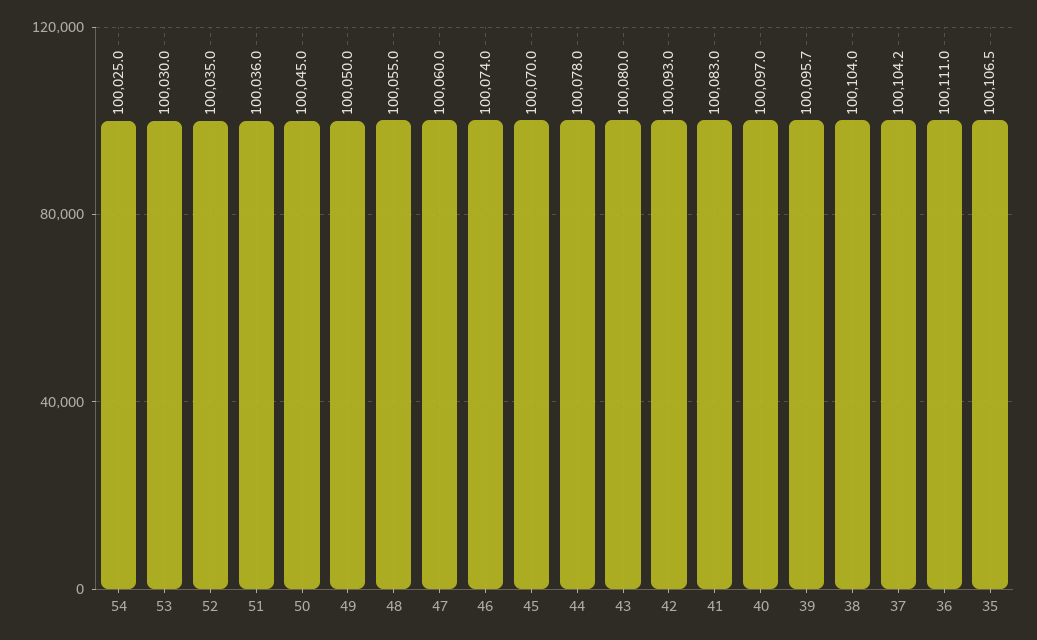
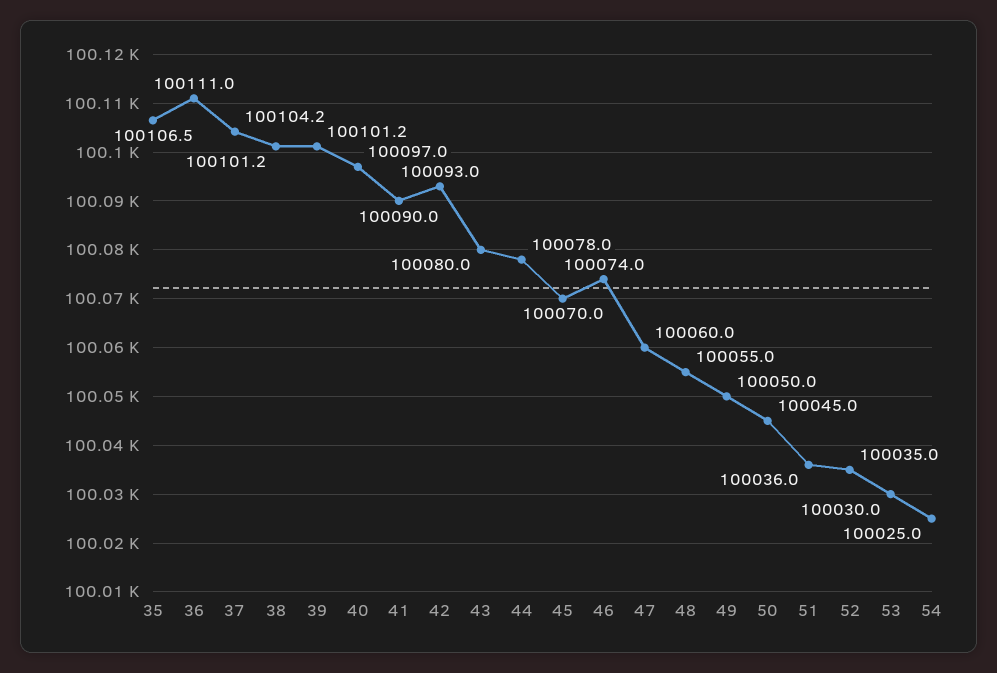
  {
    "54": 100025,
    "53": 100030,
    "52": 100035,
    "51": 100036,
    "50": 100045,
    "49": 100050,
    "48": 100055,
    "47": 100060,
    "46": 100074,
    "45": 100070,
    "44": 100078,
    "43": 100080,
    "42": 100093,
-   "41": 100083,
+   "41": 100090,
    "40": 100097,
-   "39": 100095.7,
+   "39": 100101.2,
-   "38": 100104,
+   "38": 100101.2,
    "37": 100104.2,
    "36": 100111,
    "35": 100106.5
  }

